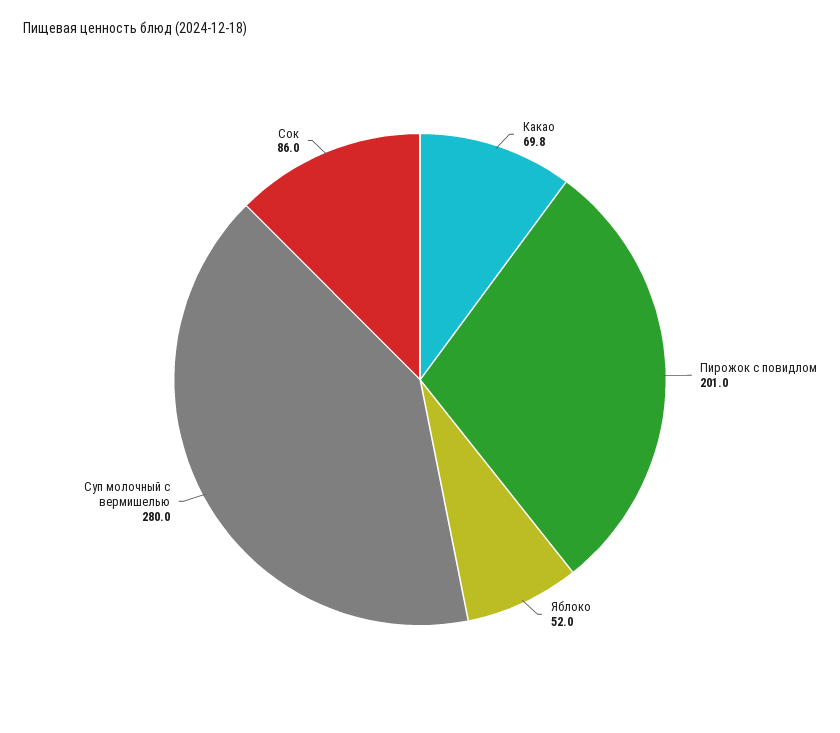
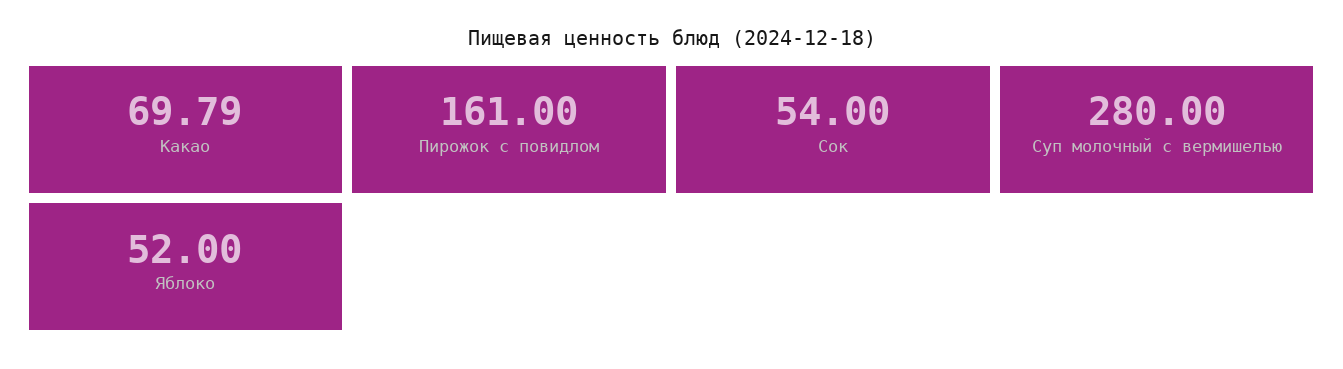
  {
    "Какао": 69.79,
-   "Пирожок с повидлом": 201,
+   "Пирожок с повидлом": 161,
    "Яблоко": 52,
    "Суп молочный с вермишелью": 280,
-   "Сок": 86
+   "Сок": 54
  }

